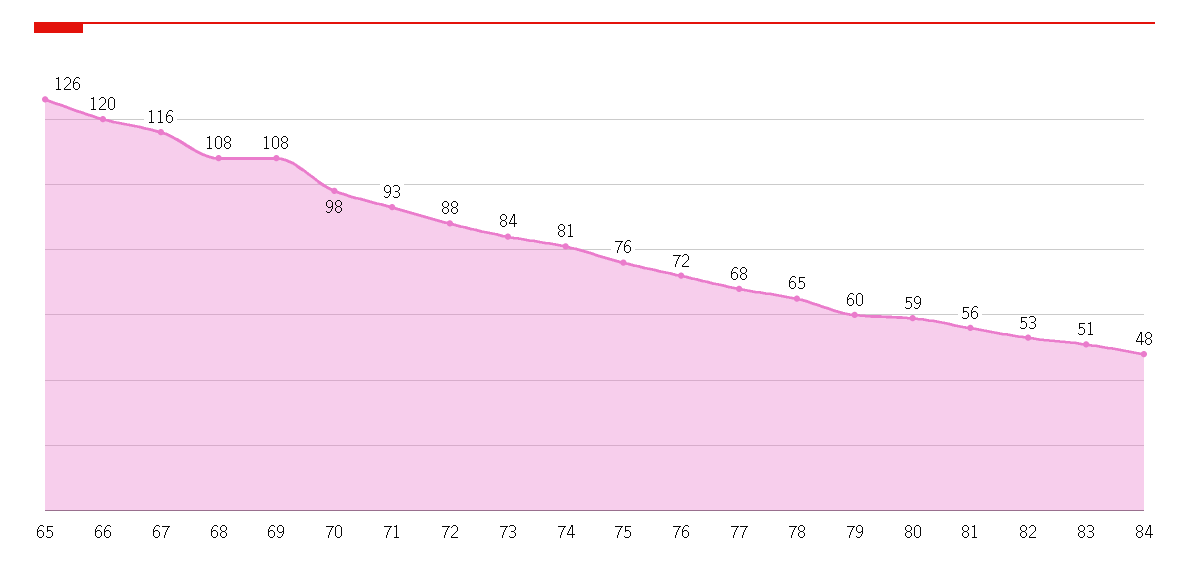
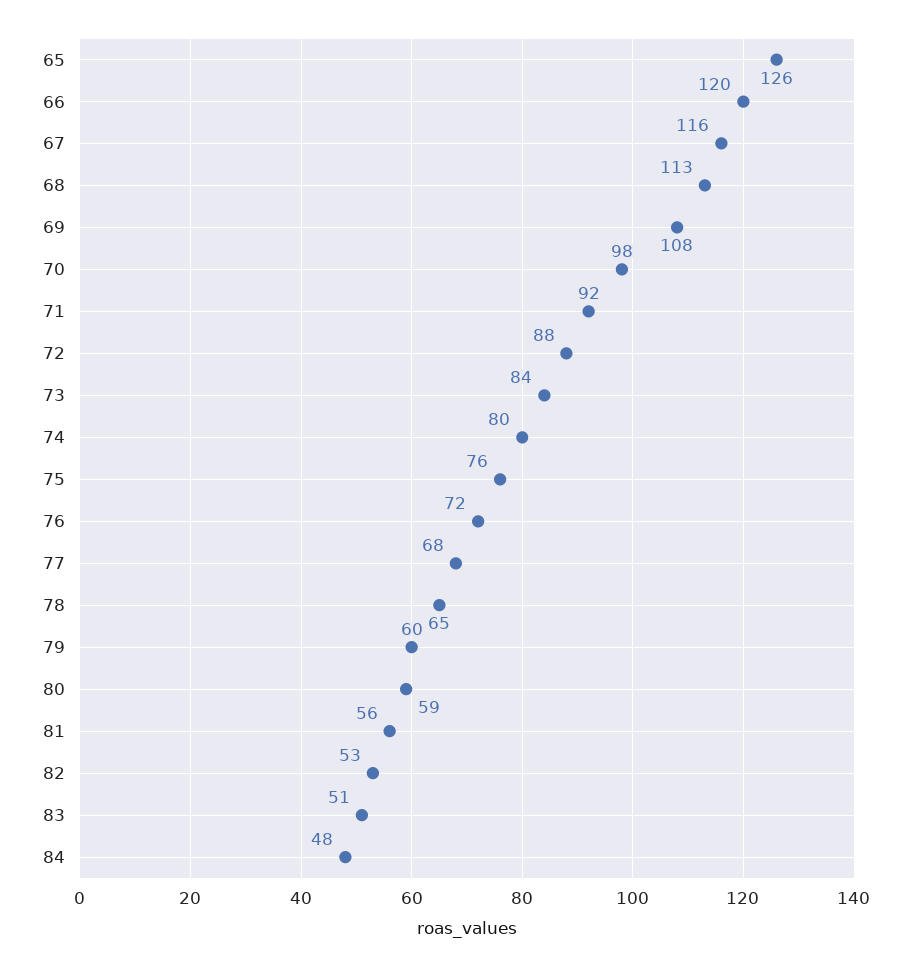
  {
    "65": 126,
    "66": 120,
    "67": 116,
-   "68": 108,
+   "68": 113,
    "69": 108,
    "70": 98,
-   "71": 93,
+   "71": 92,
    "72": 88,
    "73": 84,
-   "74": 81,
+   "74": 80,
    "75": 76,
    "76": 72,
    "77": 68,
    "78": 65,
    "79": 60,
    "80": 59,
    "81": 56,
    "82": 53,
    "83": 51,
    "84": 48
  }

